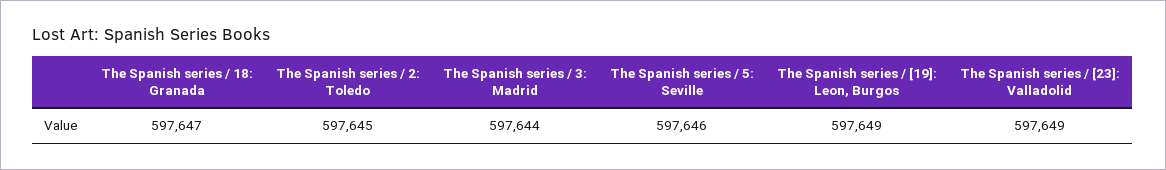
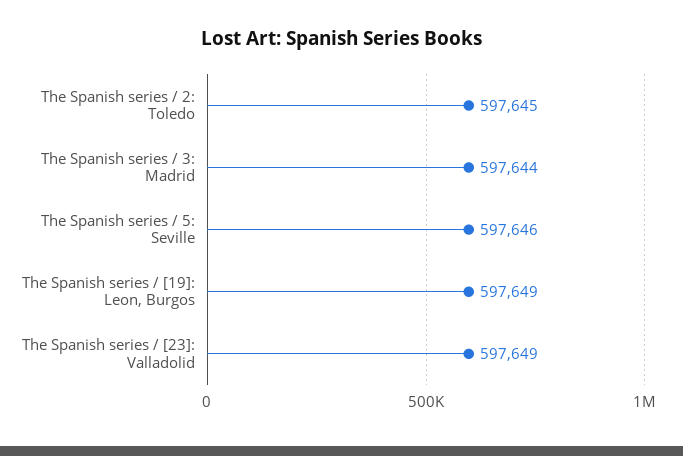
  {
-   "The Spanish series / 18: Granada": 597647,
    "The Spanish series / 2: Toledo": 597645,
    "The Spanish series / 3: Madrid": 597644,
    "The Spanish series / 5: Seville": 597646,
    "The Spanish series / [19]: Leon, Burgos": 597649,
    "The Spanish series / [23]: Valladolid": 597649
  }

